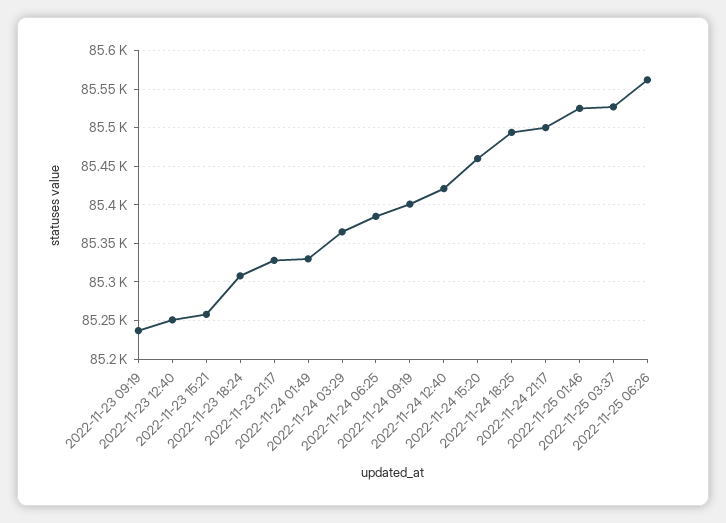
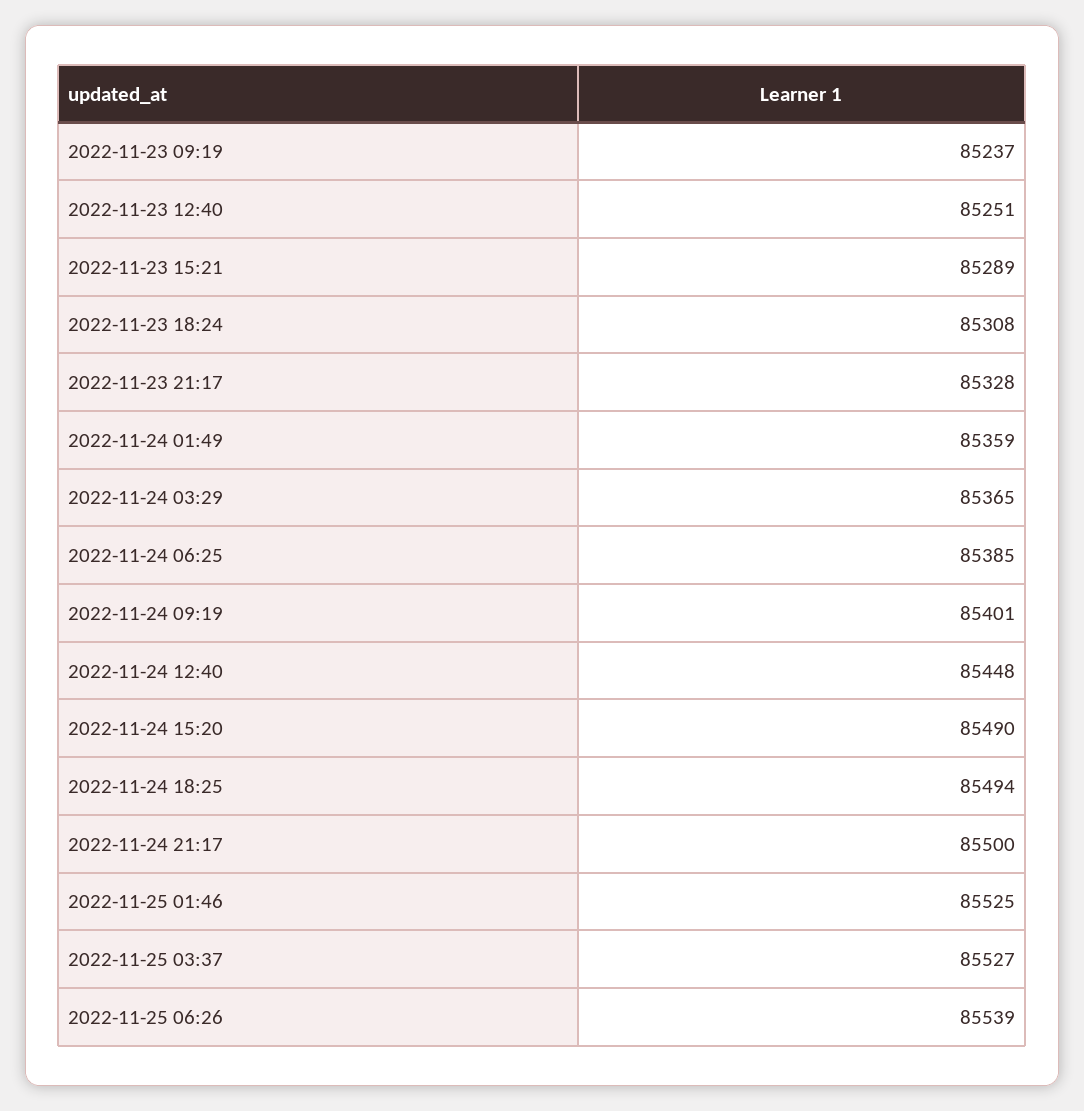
  {
    "2022-11-23 09:19": 85237,
    "2022-11-23 12:40": 85251,
-   "2022-11-23 15:21": 85260,
+   "2022-11-23 15:21": 85289,
    "2022-11-23 18:24": 85308,
    "2022-11-23 21:17": 85328,
-   "2022-11-24 01:49": 85330,
+   "2022-11-24 01:49": 85359,
    "2022-11-24 03:29": 85365,
    "2022-11-24 06:25": 85385,
    "2022-11-24 09:19": 85401,
-   "2022-11-24 12:40": 85420,
+   "2022-11-24 12:40": 85448,
-   "2022-11-24 15:20": 85460,
+   "2022-11-24 15:20": 85490,
    "2022-11-24 18:25": 85494,
    "2022-11-24 21:17": 85500,
    "2022-11-25 01:46": 85525,
    "2022-11-25 03:37": 85527,
-   "2022-11-25 06:26": 85560
+   "2022-11-25 06:26": 85539
  }

